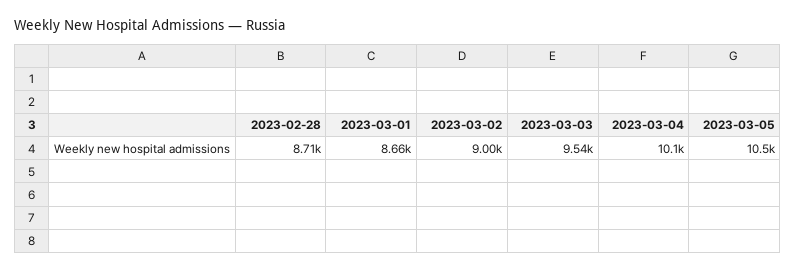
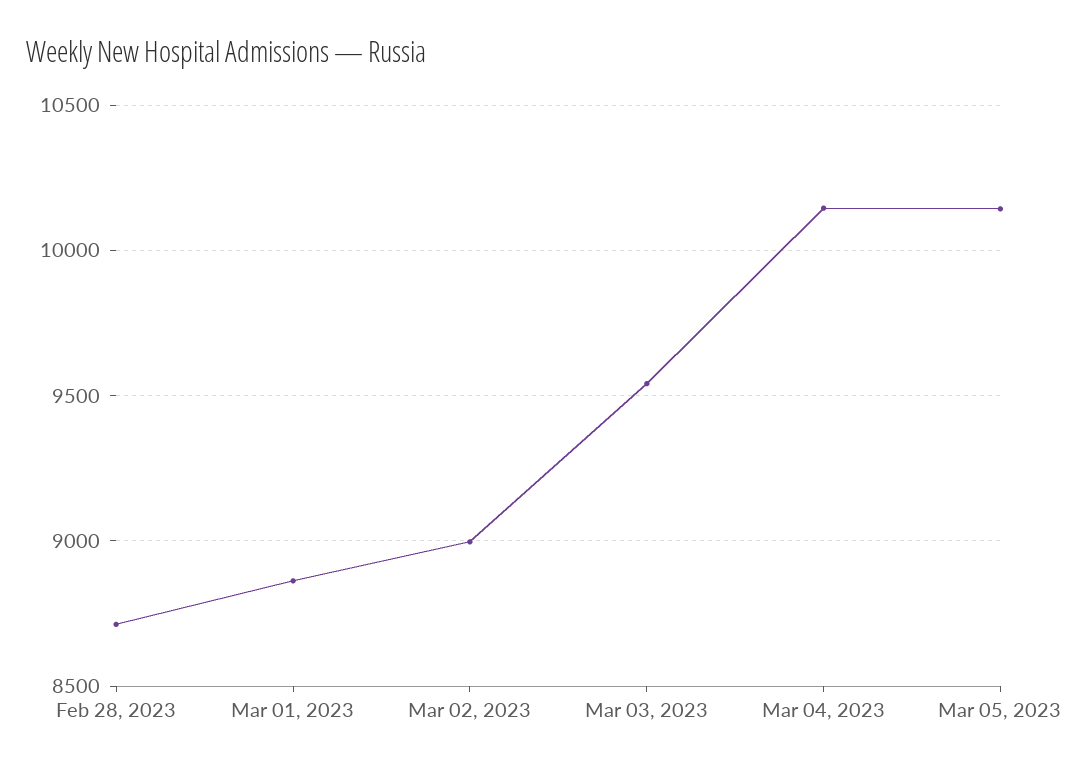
  {
    "2023-02-28": 8710,
-   "2023-03-01": 8660,
+   "2023-03-01": 8850,
    "2023-03-02": 9000,
    "2023-03-03": 9540,
    "2023-03-04": 10100,
-   "2023-03-05": 10500
+   "2023-03-05": 10150
  }

